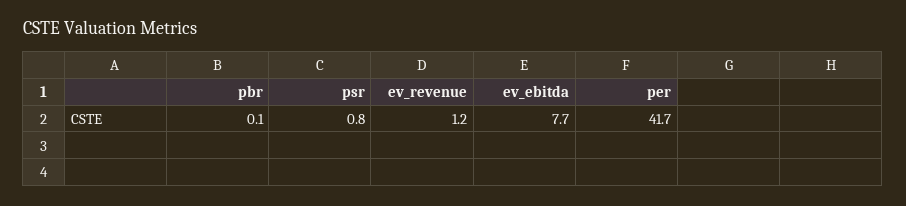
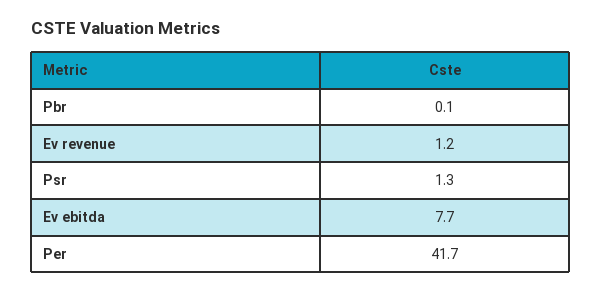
  {
    "pbr": 0.1,
-   "psr": 0.8,
+   "psr": 1.3,
    "ev_revenue": 1.2,
    "ev_ebitda": 7.7,
    "per": 41.7
  }

